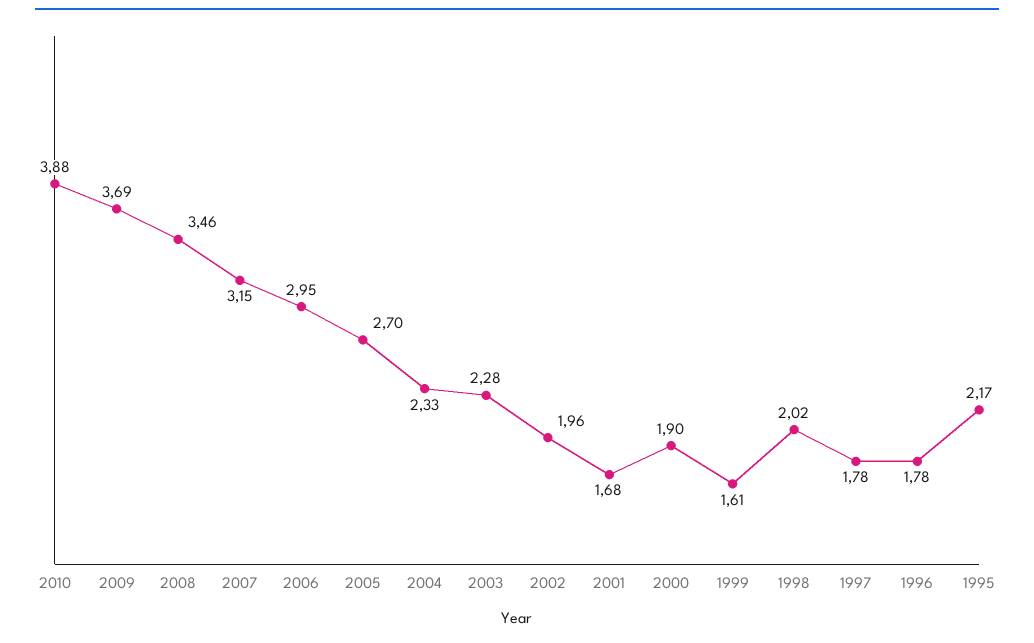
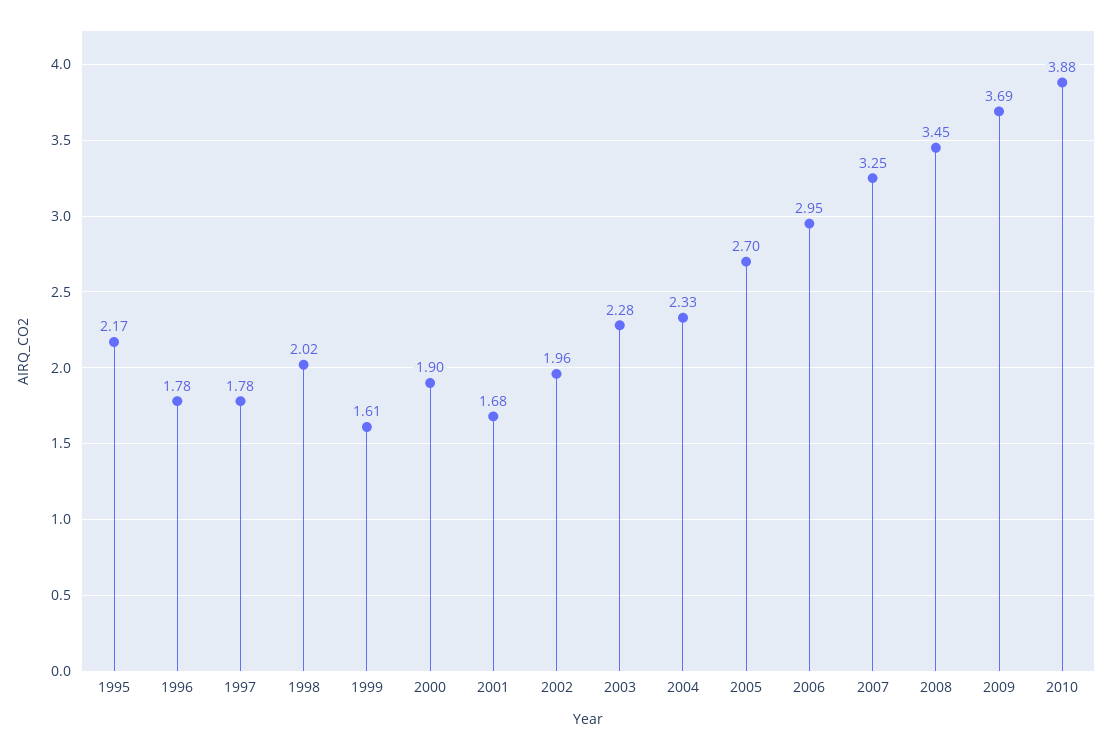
  {
    "2010": 3.88,
    "2009": 3.69,
-   "2008": 3.46,
+   "2008": 3.45,
-   "2007": 3.15,
+   "2007": 3.25,
    "2006": 2.95,
    "2005": 2.7,
    "2004": 2.33,
    "2003": 2.28,
    "2002": 1.96,
    "2001": 1.68,
    "2000": 1.9,
    "1999": 1.61,
    "1998": 2.02,
    "1997": 1.78,
    "1996": 1.78,
    "1995": 2.17
  }

